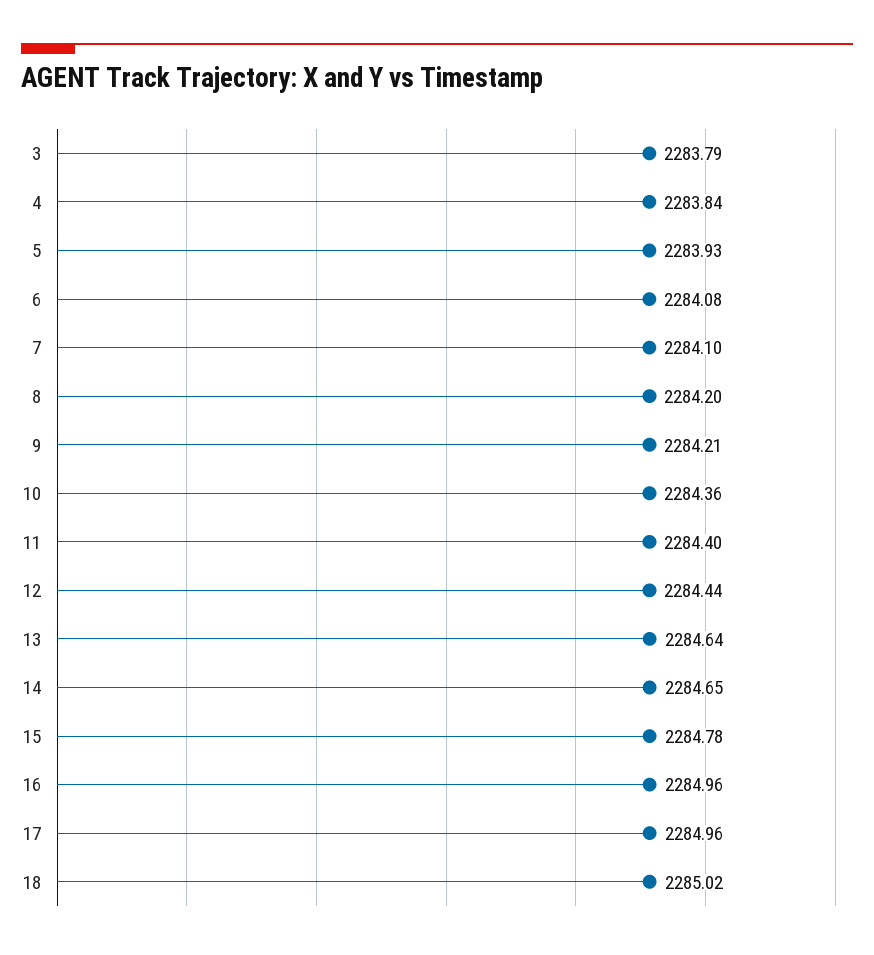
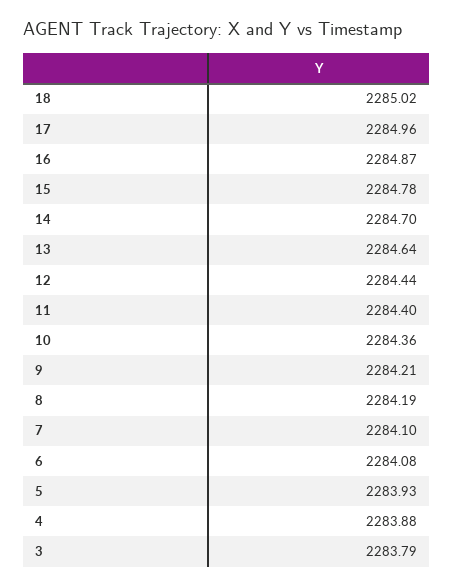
  {
    "3": 2283.79,
-   "4": 2283.84,
+   "4": 2283.88,
    "5": 2283.93,
    "6": 2284.08,
    "7": 2284.1,
-   "8": 2284.2,
+   "8": 2284.19,
    "9": 2284.21,
    "10": 2284.36,
    "11": 2284.4,
    "12": 2284.44,
    "13": 2284.64,
-   "14": 2284.65,
+   "14": 2284.7,
    "15": 2284.78,
-   "16": 2284.96,
+   "16": 2284.87,
    "17": 2284.96,
    "18": 2285.02
  }

